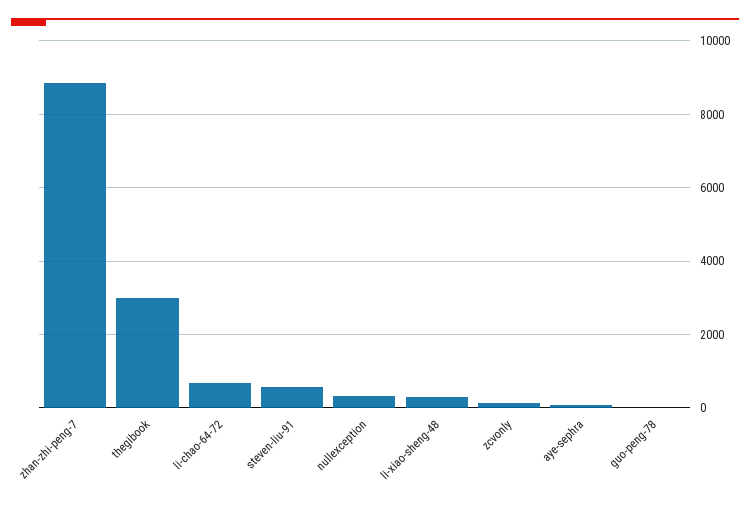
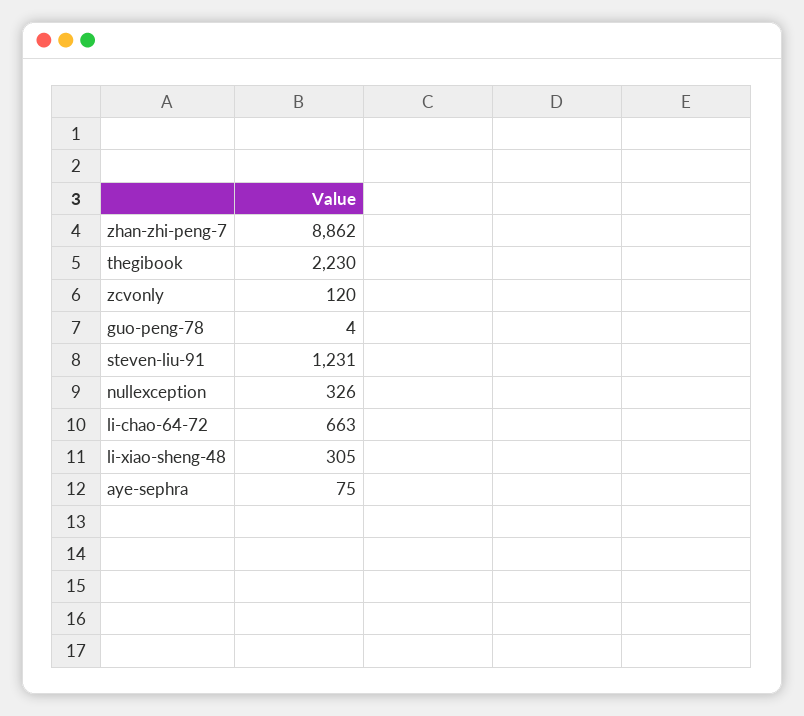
  {
    "zhan-zhi-peng-7": 8862,
-   "thegibook": 3000,
+   "thegibook": 2230,
    "li-chao-64-72": 663,
-   "steven-liu-91": 600,
+   "steven-liu-91": 1231,
    "nullexception": 326,
    "li-xiao-sheng-48": 305,
    "zcvonly": 120,
    "aye-sephra": 75,
    "guo-peng-78": 4
  }

